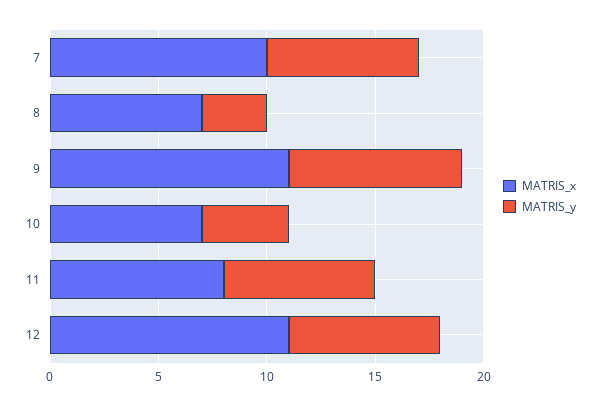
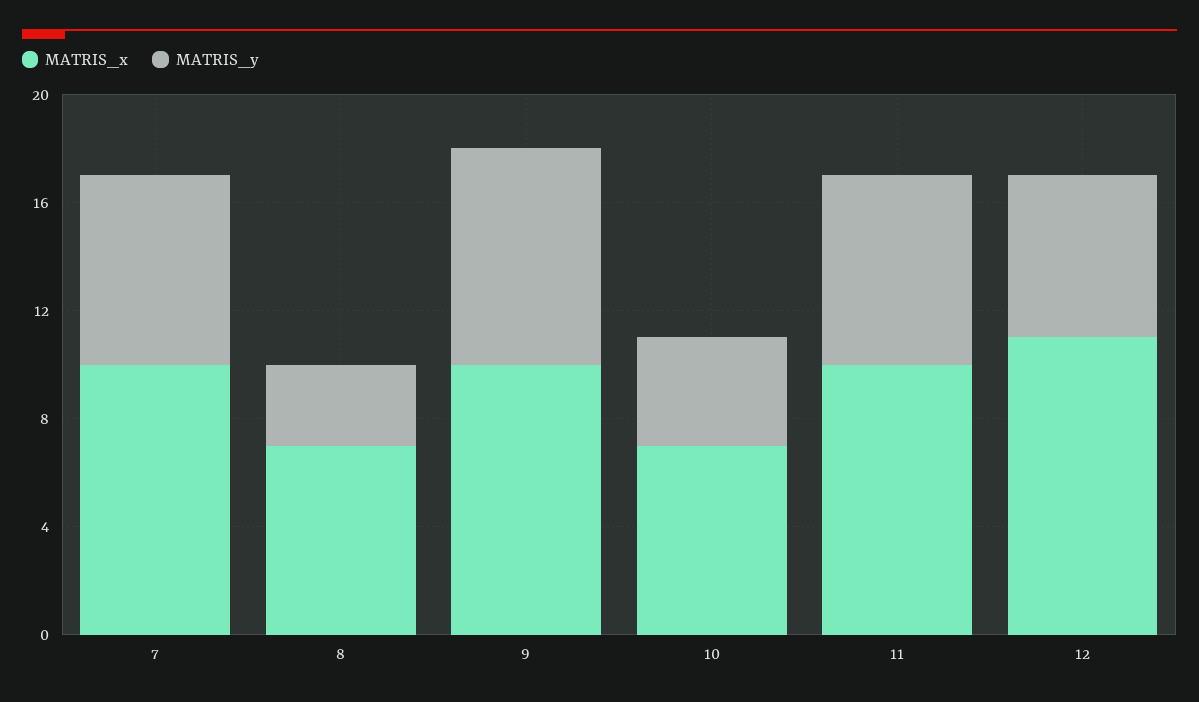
  {
    "MATRIS_x": {
      "7": 10,
      "8": 7,
-     "9": 11,
+     "9": 10,
      "10": 7,
-     "11": 8,
+     "11": 10,
      "12": 11
    },
    "MATRIS_y": {
      "7": 7,
      "8": 3,
      "9": 8,
      "10": 4,
      "11": 7,
-     "12": 7
+     "12": 6
    }
  }

